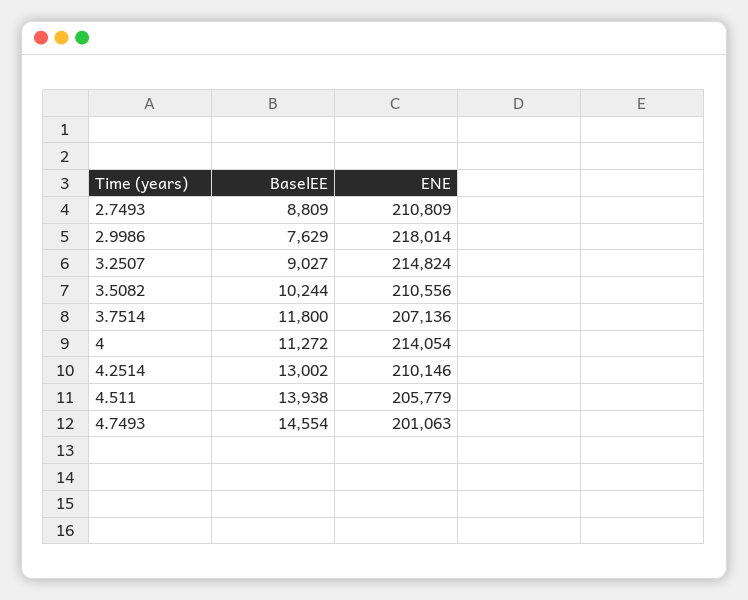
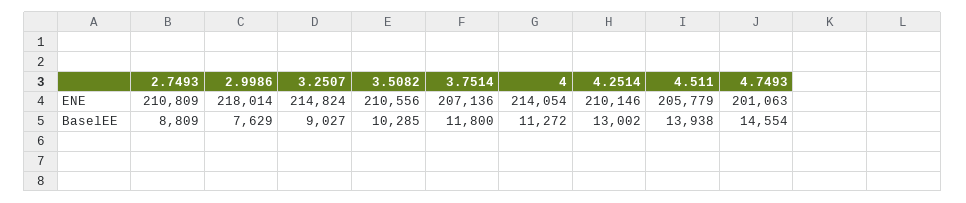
  {
    "BaselEE": {
      "2.7493": 8809,
      "2.9986": 7629,
      "3.2507": 9027,
-     "3.5082": 10244,
+     "3.5082": 10285,
      "3.7514": 11800,
      "4": 11272,
      "4.2514": 13002,
      "4.511": 13938,
      "4.7493": 14554
    },
    "ENE": {
      "2.7493": 210809,
      "2.9986": 218014,
      "3.2507": 214824,
      "3.5082": 210556,
      "3.7514": 207136,
      "4": 214054,
      "4.2514": 210146,
      "4.511": 205779,
      "4.7493": 201063
    }
  }

